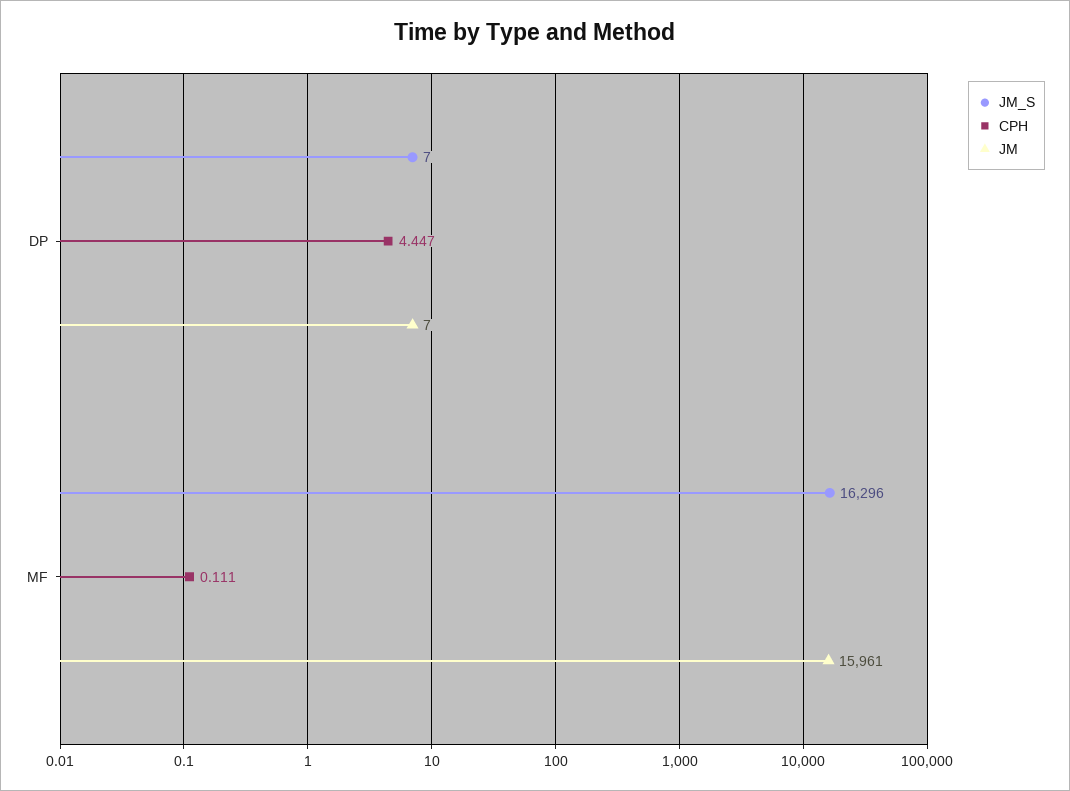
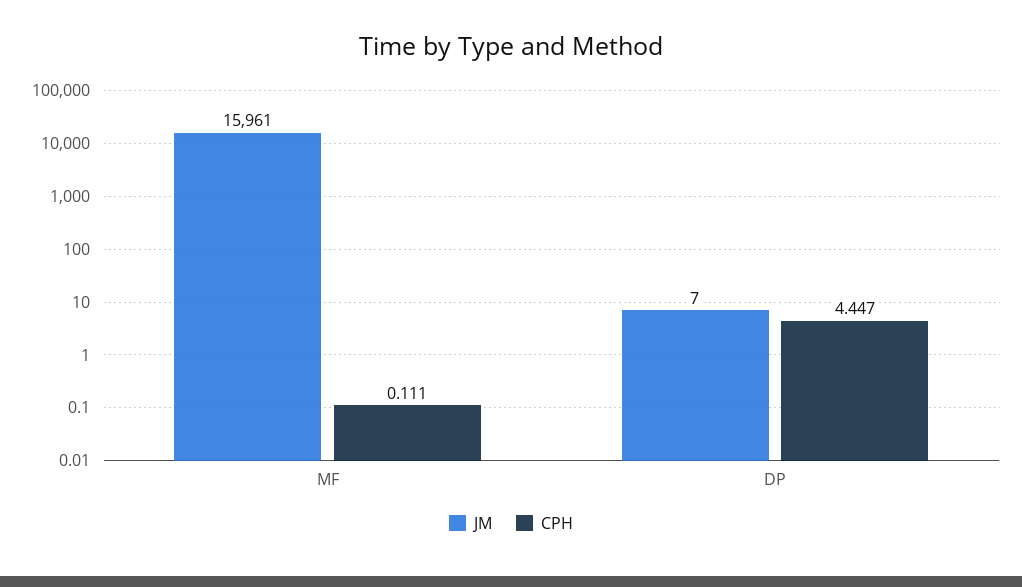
  {
-   "JM_S": {
-     "DP": 7,
-     "MF": 16296
-   },
    "CPH": {
      "DP": 4.447,
      "MF": 0.111
    },
    "JM": {
      "DP": 7,
      "MF": 15961
    }
  }

